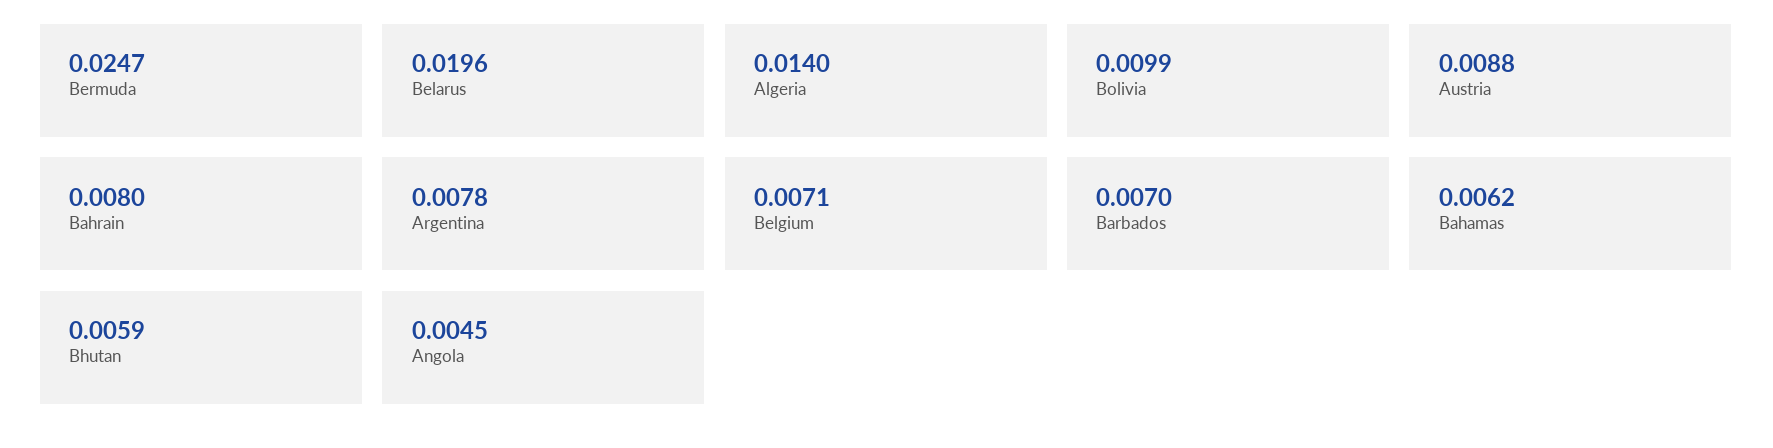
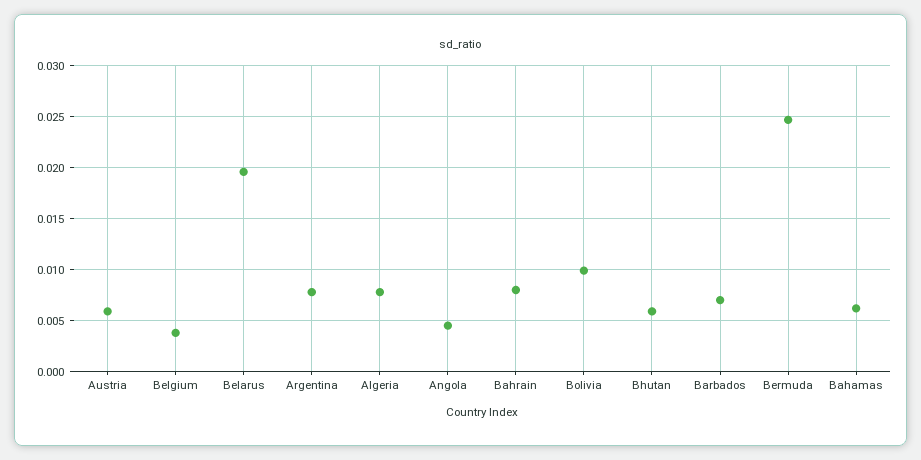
  {
    "Bermuda": 0.0247,
    "Belarus": 0.0196,
-   "Algeria": 0.014,
+   "Algeria": 0.008,
    "Bolivia": 0.0099,
-   "Austria": 0.0088,
+   "Austria": 0.006,
    "Bahrain": 0.008,
    "Argentina": 0.0078,
-   "Belgium": 0.0071,
+   "Belgium": 0.004,
    "Barbados": 0.007,
    "Bahamas": 0.0062,
    "Bhutan": 0.0059,
    "Angola": 0.0045
  }

